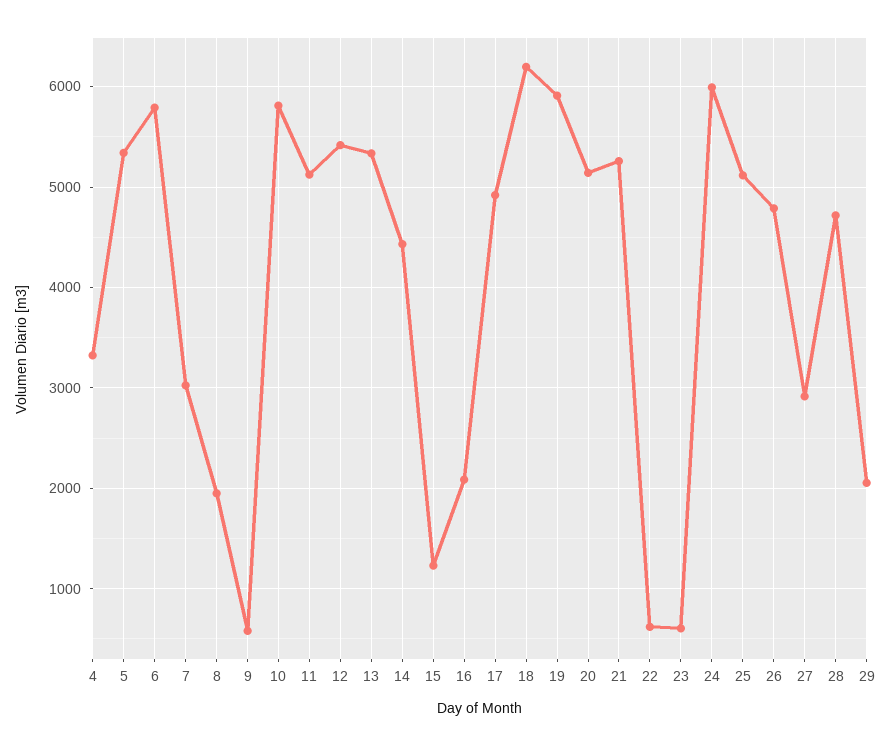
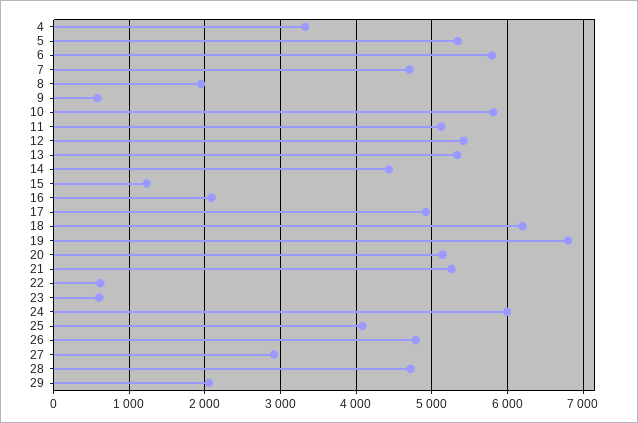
  {
    "4": 3300,
    "5": 5300,
    "6": 5800,
-   "7": 3000,
+   "7": 4700,
    "8": 2000,
    "9": 600,
    "10": 5800,
    "11": 5100,
    "12": 5400,
    "13": 5300,
    "14": 4400,
    "15": 1200,
    "16": 2100,
    "17": 4900,
    "18": 6200,
-   "19": 5900,
+   "19": 6800,
    "20": 5100,
    "21": 5300,
    "22": 600,
    "23": 600,
    "24": 6000,
-   "25": 5100,
+   "25": 4100,
    "26": 4800,
    "27": 2900,
    "28": 4700,
    "29": 2100
  }

